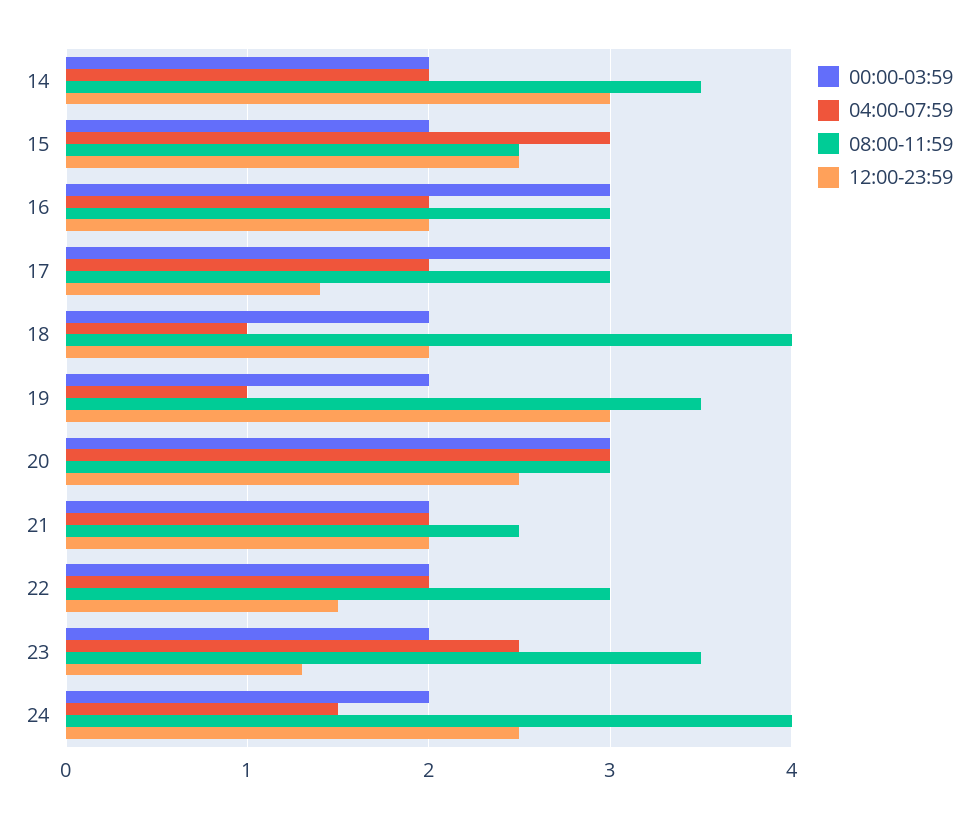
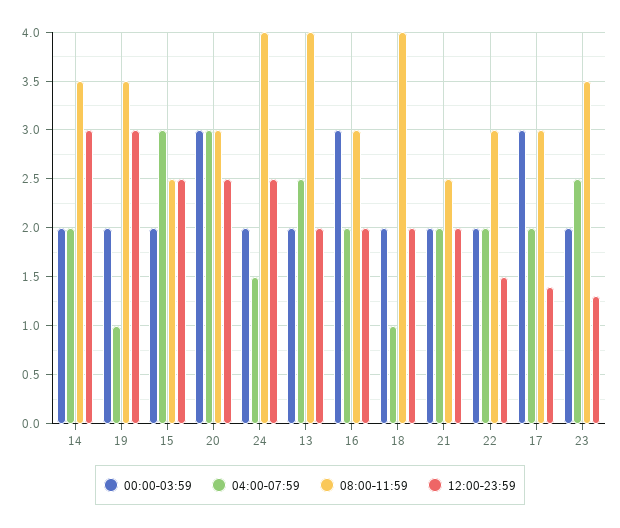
  {
    "00:00-03:59": {
      "14": 2,
      "15": 2,
      "16": 3,
      "17": 3,
      "18": 2,
      "19": 2,
      "20": 3,
      "21": 2,
      "22": 2,
      "23": 2,
-     "24": 2
+     "24": 2,
+     "13": 2
    },
    "04:00-07:59": {
      "14": 2,
      "15": 3,
      "16": 2,
      "17": 2,
      "18": 1,
      "19": 1,
      "20": 3,
      "21": 2,
      "22": 2,
      "23": 2.5,
-     "24": 1.5
+     "24": 1.5,
+     "13": 2.5
    },
    "08:00-11:59": {
      "14": 3.5,
      "15": 2.5,
      "16": 3,
      "17": 3,
      "18": 4,
      "19": 3.5,
      "20": 3,
      "21": 2.5,
      "22": 3,
      "23": 3.5,
-     "24": 4
+     "24": 4,
+     "13": 4
    },
    "12:00-23:59": {
      "14": 3,
      "15": 2.5,
      "16": 2,
      "17": 1.4,
      "18": 2,
      "19": 3,
      "20": 2.5,
      "21": 2,
      "22": 1.5,
      "23": 1.3,
-     "24": 2.5
+     "24": 2.5,
+     "13": 2
    }
  }

